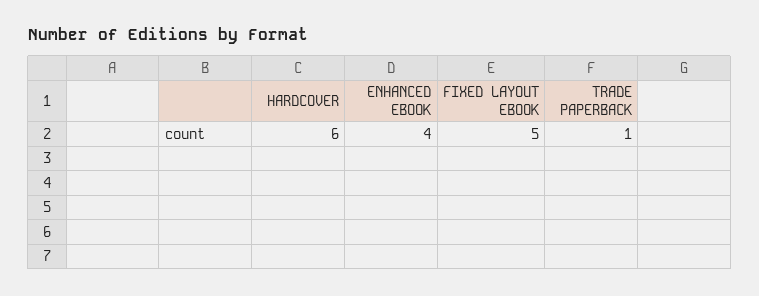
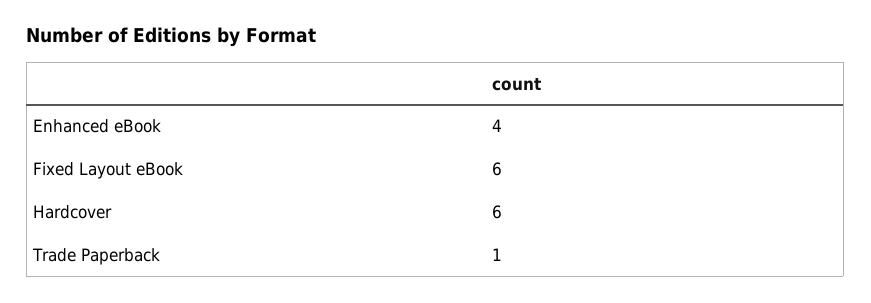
  {
    "HARDCOVER": 6,
    "ENHANCED EBOOK": 4,
-   "FIXED LAYOUT EBOOK": 5,
+   "FIXED LAYOUT EBOOK": 6,
    "TRADE PAPERBACK": 1
  }

